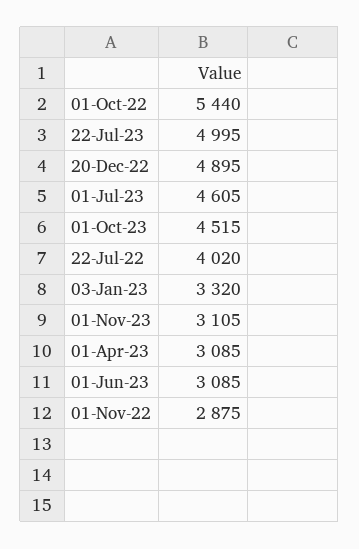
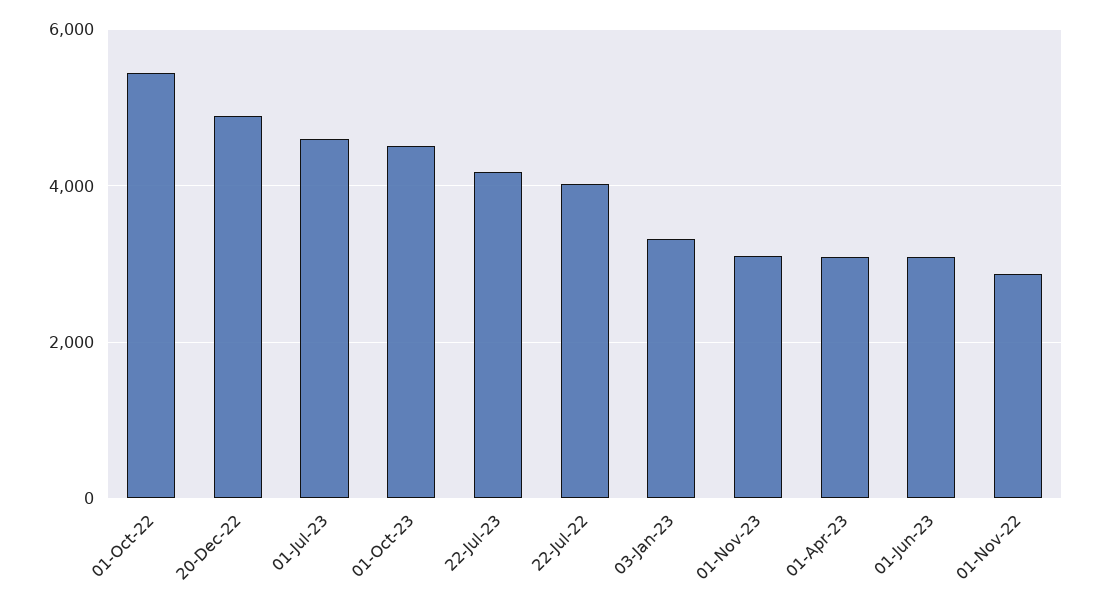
  {
    "01-Oct-22": 5440,
-   "22-Jul-23": 4995,
+   "22-Jul-23": 4200,
    "20-Dec-22": 4895,
    "01-Jul-23": 4605,
    "01-Oct-23": 4515,
    "22-Jul-22": 4020,
    "03-Jan-23": 3320,
    "01-Nov-23": 3105,
    "01-Apr-23": 3085,
    "01-Jun-23": 3085,
    "01-Nov-22": 2875
  }

